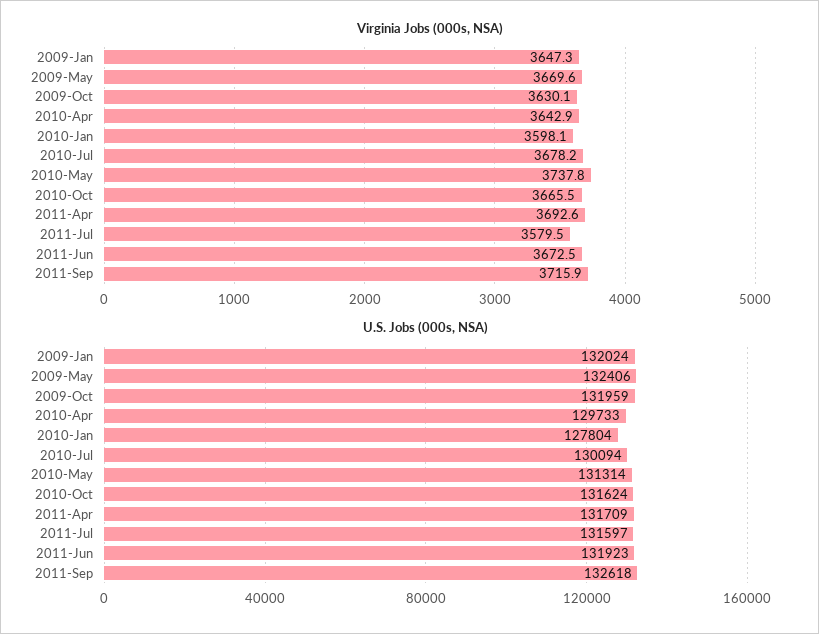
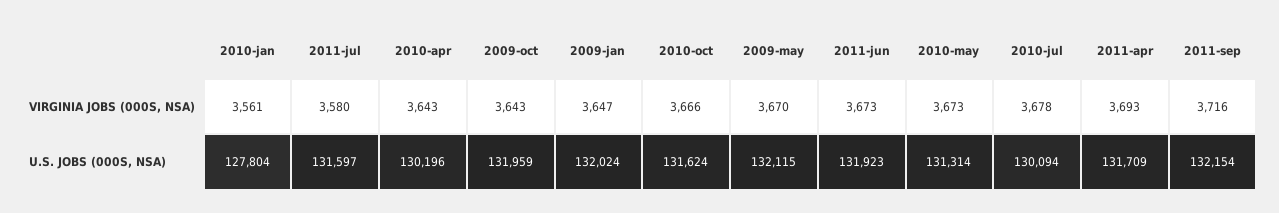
  {
    "Virginia Jobs (000s, NSA)": {
      "2009-Jan": 3647.3,
      "2009-May": 3669.6,
-     "2009-Oct": 3630.1,
+     "2009-Oct": 3643,
      "2010-Apr": 3642.9,
-     "2010-Jan": 3598.1,
+     "2010-Jan": 3561,
      "2010-Jul": 3678.2,
-     "2010-May": 3737.8,
+     "2010-May": 3673,
      "2010-Oct": 3665.5,
      "2011-Apr": 3692.6,
      "2011-Jul": 3579.5,
      "2011-Jun": 3672.5,
      "2011-Sep": 3715.9
    },
    "U.S. Jobs (000s, NSA)": {
      "2009-Jan": 132024,
-     "2009-May": 132406,
+     "2009-May": 132115,
      "2009-Oct": 131959,
-     "2010-Apr": 129733,
+     "2010-Apr": 130196,
      "2010-Jan": 127804,
      "2010-Jul": 130094,
      "2010-May": 131314,
      "2010-Oct": 131624,
      "2011-Apr": 131709,
      "2011-Jul": 131597,
      "2011-Jun": 131923,
-     "2011-Sep": 132618
+     "2011-Sep": 132154
    }
  }

